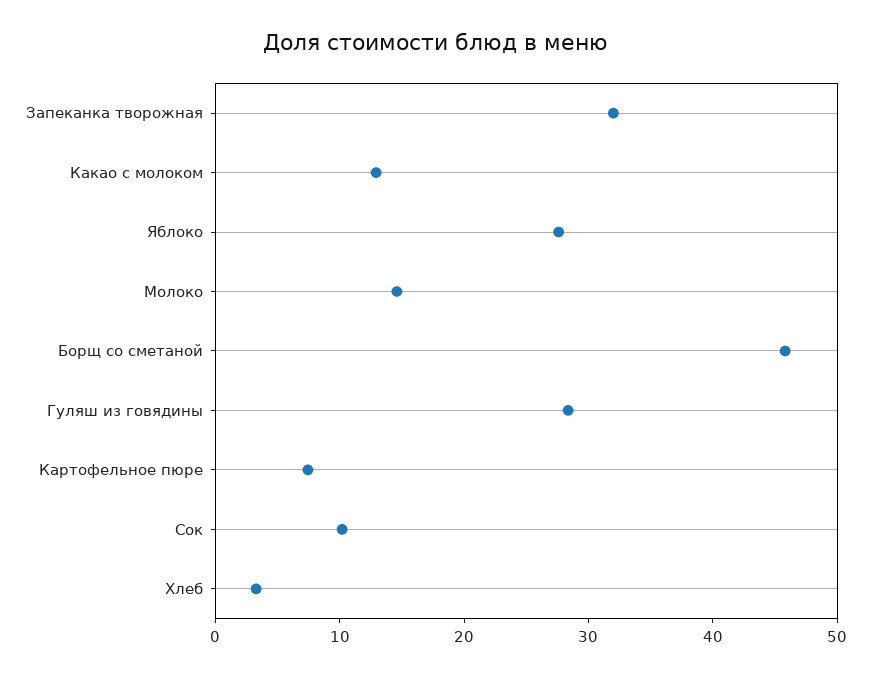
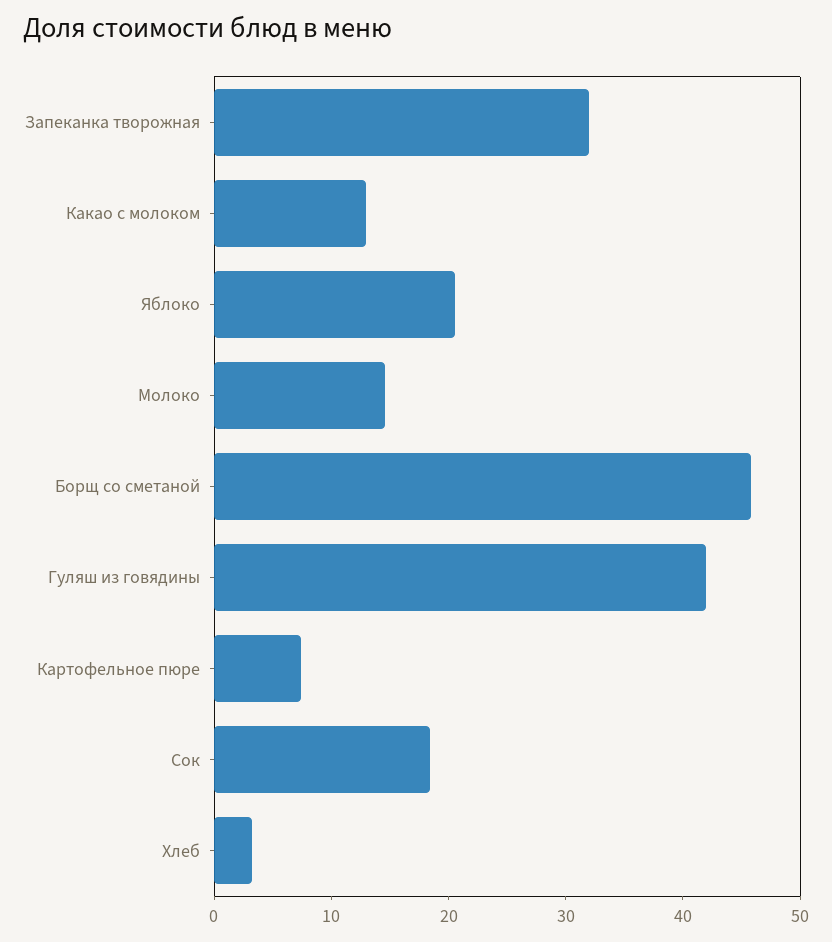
  {
    "Запеканка творожная": 32,
    "Какао с молоком": 12,
-   "Яблоко": 28,
+   "Яблоко": 20,
    "Молоко": 14,
    "Борщ со сметаной": 46,
-   "Гуляш из говядины": 28,
+   "Гуляш из говядины": 42,
    "Картофельное пюре": 8,
-   "Сок": 10,
+   "Сок": 18,
    "Хлеб": 4
  }

